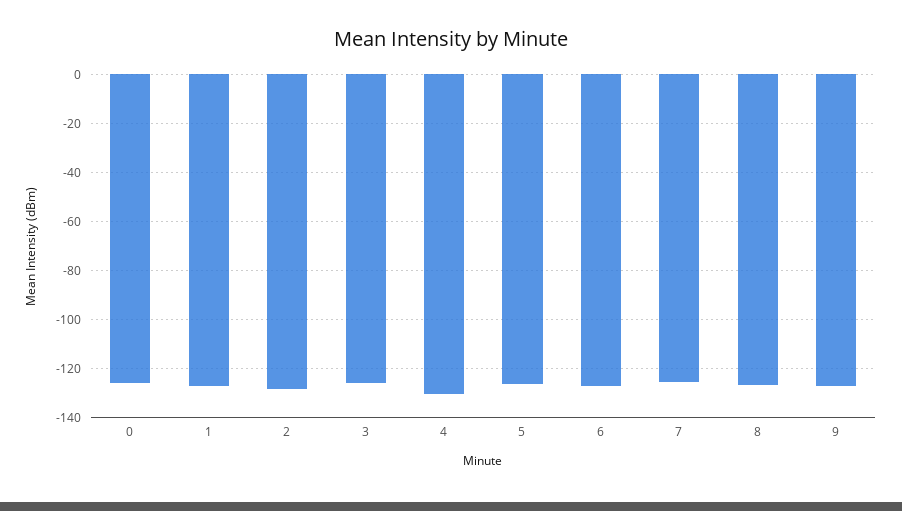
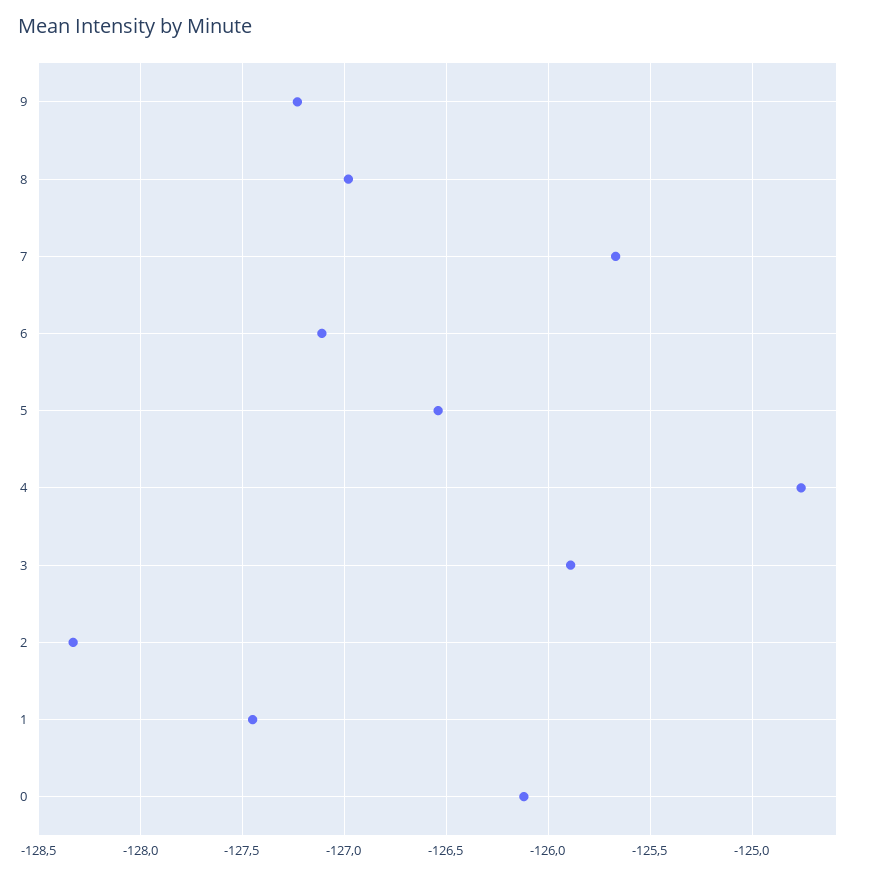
  {
    "0": -126.1,
    "1": -127.45,
    "2": -128.35,
    "3": -125.9,
-   "4": -130,
+   "4": -124.75,
    "5": -126.55,
    "6": -127.1,
    "7": -125.65,
    "8": -127,
    "9": -127.25
  }

